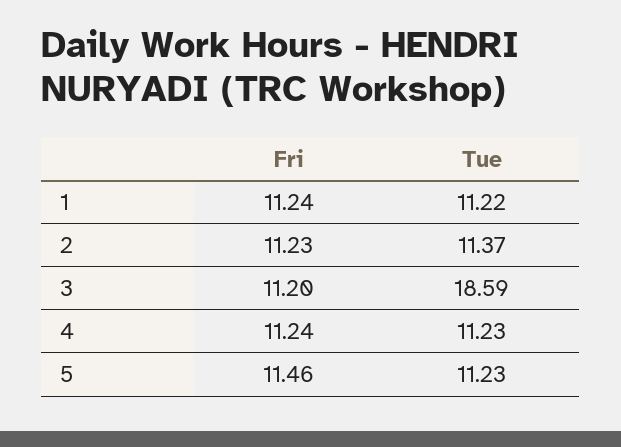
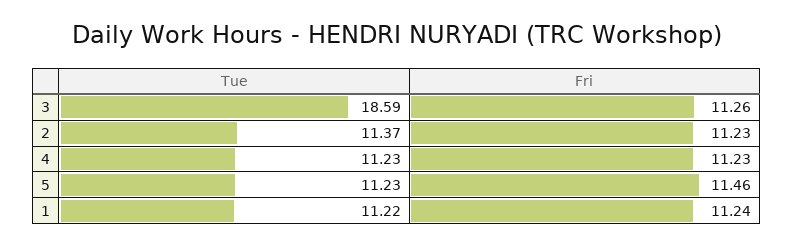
  {
    "Fri": {
      "1": 11.24,
      "2": 11.23,
-     "3": 11.2,
+     "3": 11.26,
-     "4": 11.24,
+     "4": 11.23,
      "5": 11.46
    },
    "Tue": {
      "1": 11.22,
      "2": 11.37,
      "3": 18.59,
      "4": 11.23,
      "5": 11.23
    }
  }

